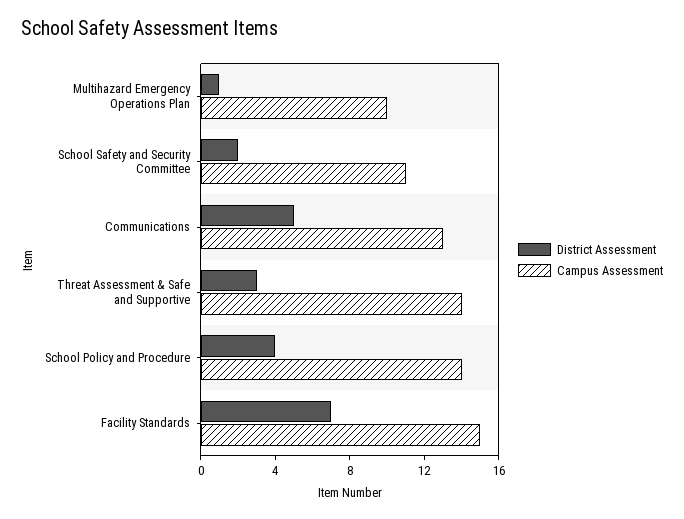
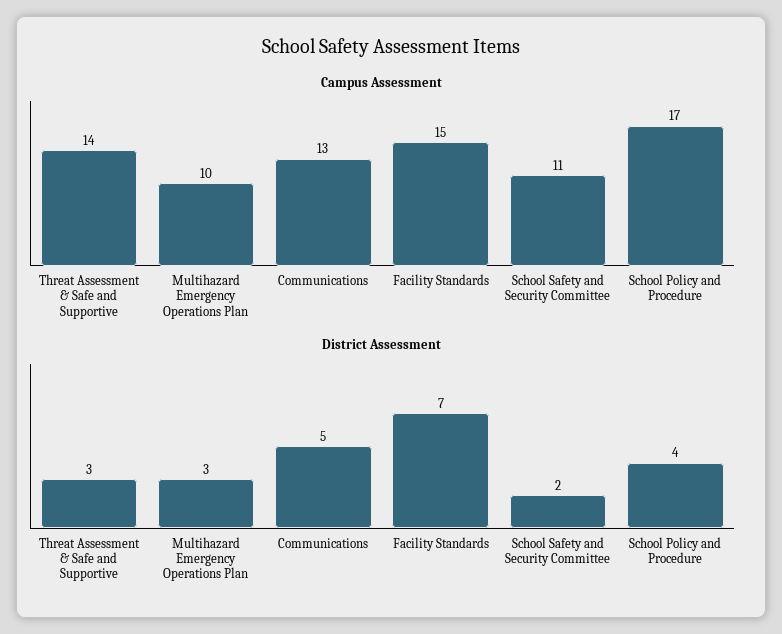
  {
    "District Assessment": {
-     "Multihazard Emergency Operations Plan": 1,
+     "Multihazard Emergency Operations Plan": 3,
      "School Safety and Security Committee": 2,
      "Communications": 5,
      "Threat Assessment & Safe and Supportive": 3,
      "School Policy and Procedure": 4,
      "Facility Standards": 7
    },
    "Campus Assessment": {
      "Multihazard Emergency Operations Plan": 10,
      "School Safety and Security Committee": 11,
      "Communications": 13,
      "Threat Assessment & Safe and Supportive": 14,
-     "School Policy and Procedure": 14,
+     "School Policy and Procedure": 17,
      "Facility Standards": 15
    }
  }

